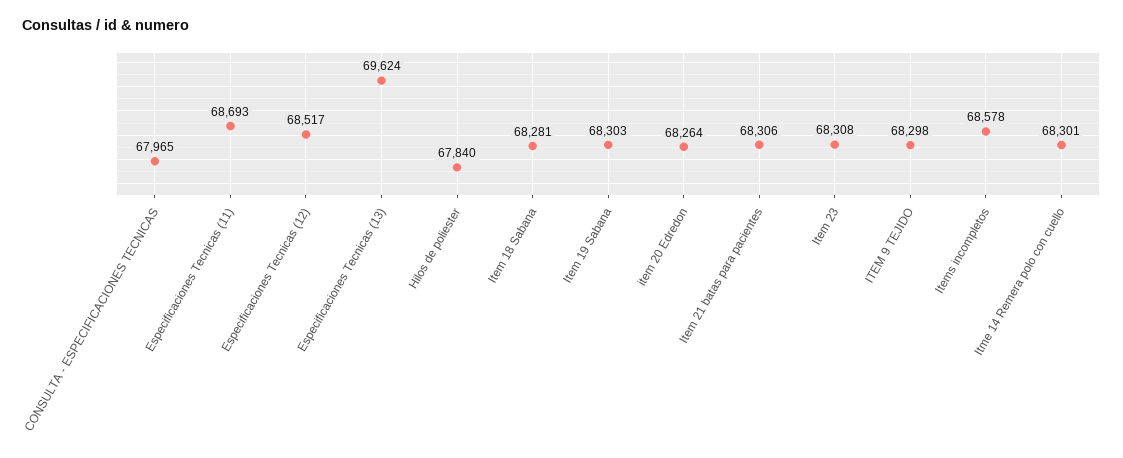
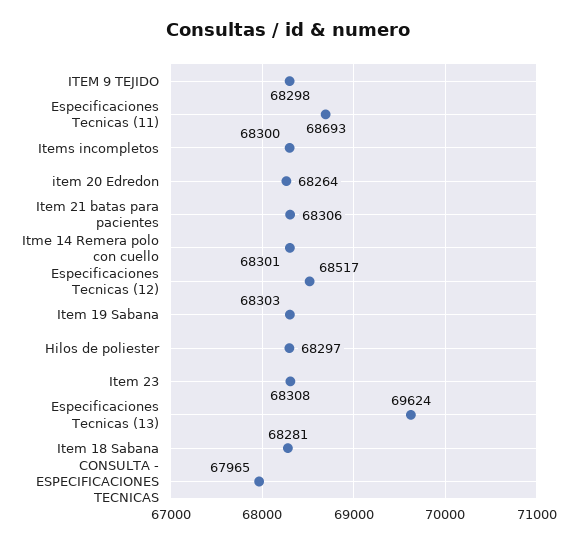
  {
    "CONSULTA - ESPECIFICACIONES TECNICAS": 67965,
    "Especificaciones Tecnicas (11)": 68693,
    "Especificaciones Tecnicas (12)": 68517,
    "Especificaciones Tecnicas (13)": 69624,
-   "Hilos de poliester": 67840,
+   "Hilos de poliester": 68297,
    "Item 18 Sabana": 68281,
    "Item 19 Sabana": 68303,
    "item 20 Edredon": 68264,
    "Item 21 batas para pacientes": 68306,
    "Item 23": 68308,
    "ITEM 9 TEJIDO": 68298,
-   "Items incompletos": 68578,
+   "Items incompletos": 68300,
    "Itme 14 Remera polo con cuello": 68301
  }

